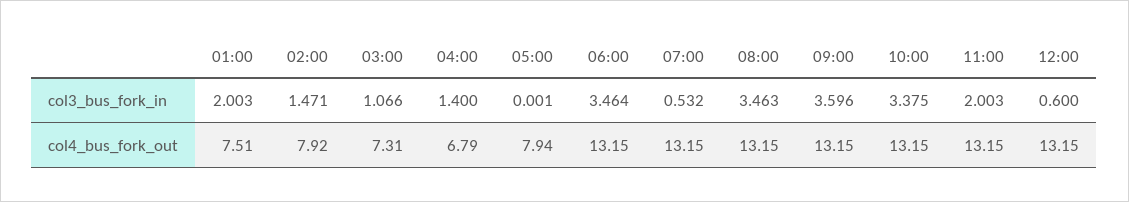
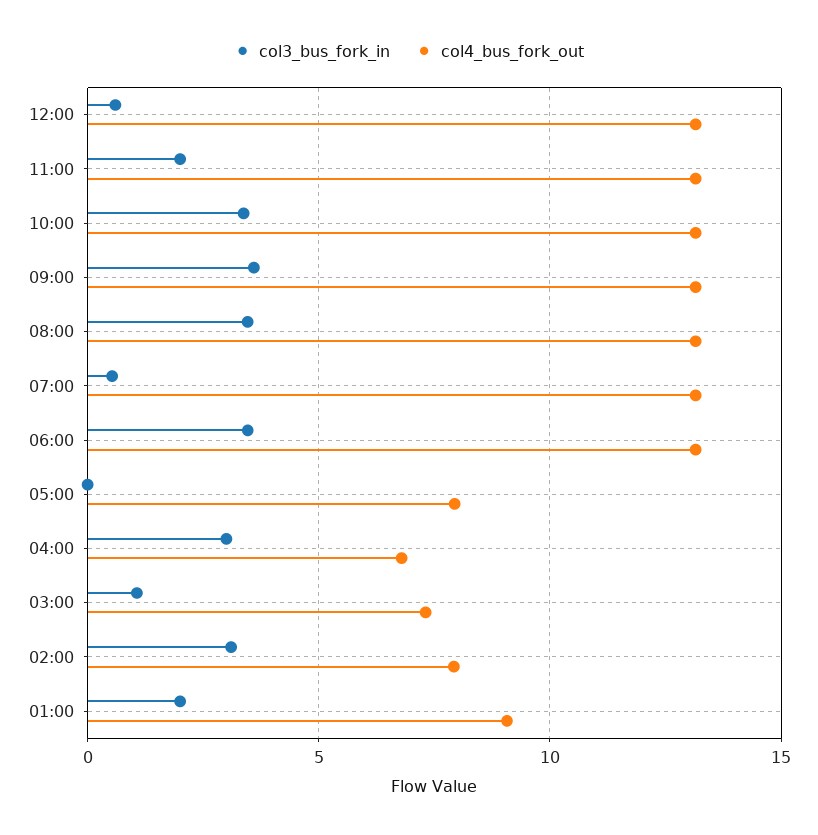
  {
    "col3_bus_fork_in": {
      "01:00": 2.003,
-     "02:00": 1.471,
+     "02:00": 3,
      "03:00": 1.066,
-     "04:00": 1.4,
+     "04:00": 3,
      "05:00": 0.001,
      "06:00": 3.464,
      "07:00": 0.532,
      "08:00": 3.463,
      "09:00": 3.596,
      "10:00": 3.375,
      "11:00": 2.003,
      "12:00": 0.6
    },
    "col4_bus_fork_out": {
-     "01:00": 7.51,
+     "01:00": 9,
      "02:00": 7.92,
      "03:00": 7.31,
      "04:00": 6.79,
      "05:00": 7.94,
      "06:00": 13.15,
      "07:00": 13.15,
      "08:00": 13.15,
      "09:00": 13.15,
      "10:00": 13.15,
      "11:00": 13.15,
      "12:00": 13.15
    }
  }

